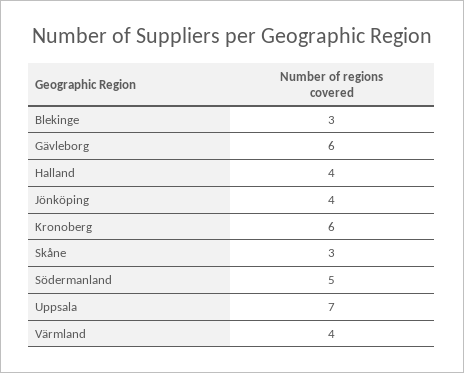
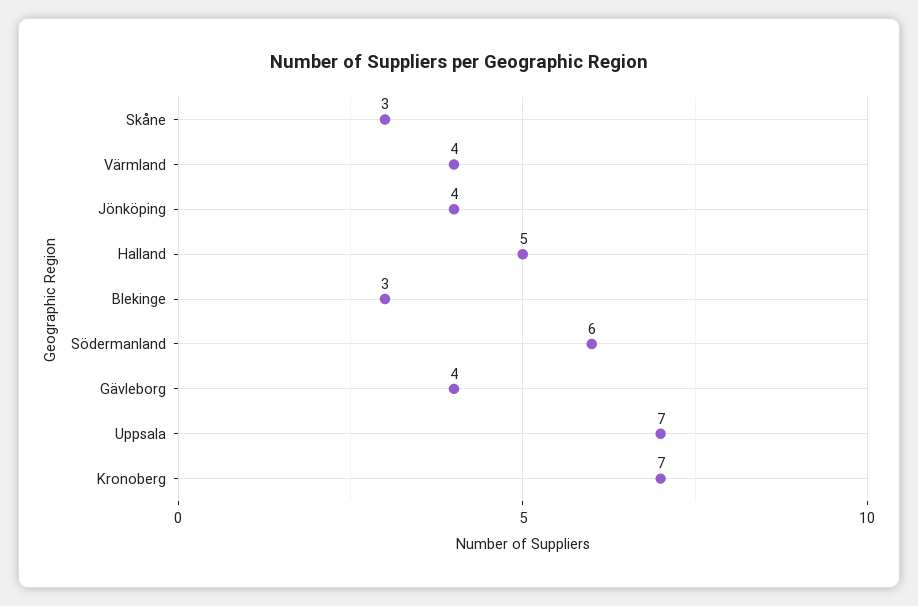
  {
    "Blekinge": 3,
-   "Gävleborg": 6,
+   "Gävleborg": 4,
-   "Halland": 4,
+   "Halland": 5,
    "Jönköping": 4,
-   "Kronoberg": 6,
+   "Kronoberg": 7,
    "Skåne": 3,
-   "Södermanland": 5,
+   "Södermanland": 6,
    "Uppsala": 7,
    "Värmland": 4
  }

